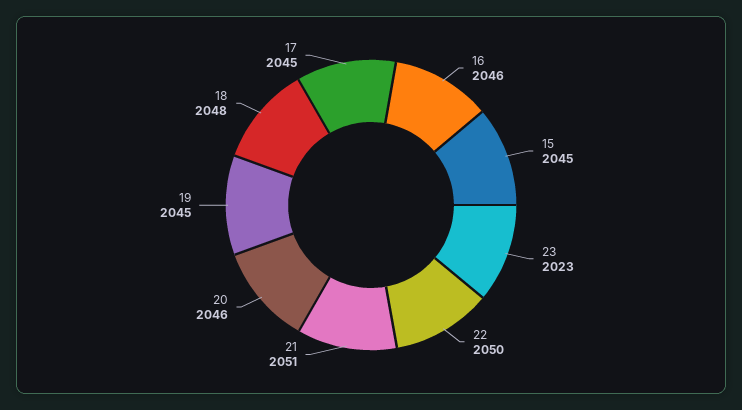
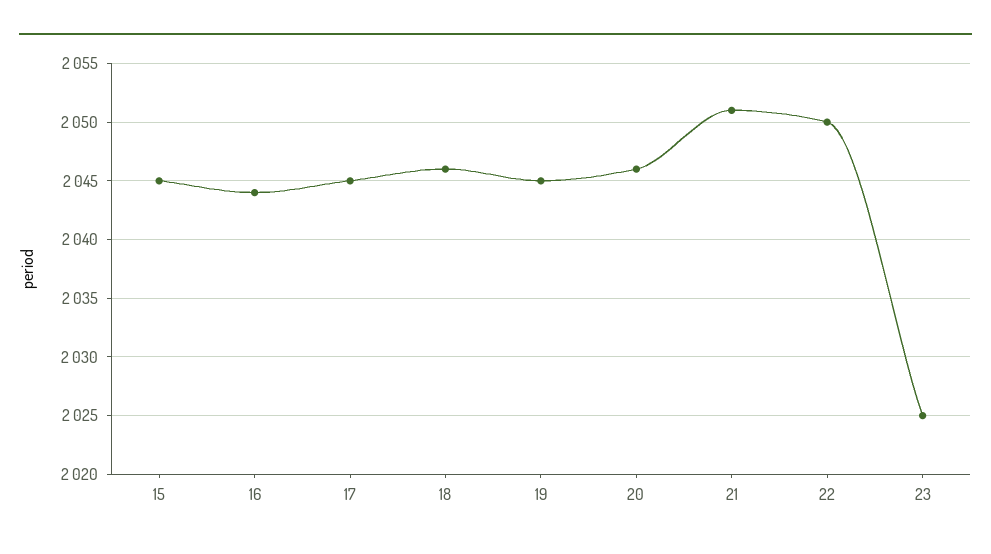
  {
-   "16": 2046,
+   "16": 2044,
    "15": 2045,
-   "23": 2023,
+   "23": 2025,
    "22": 2050,
    "21": 2051,
    "20": 2046,
    "19": 2045,
-   "18": 2048,
+   "18": 2046,
    "17": 2045
  }

